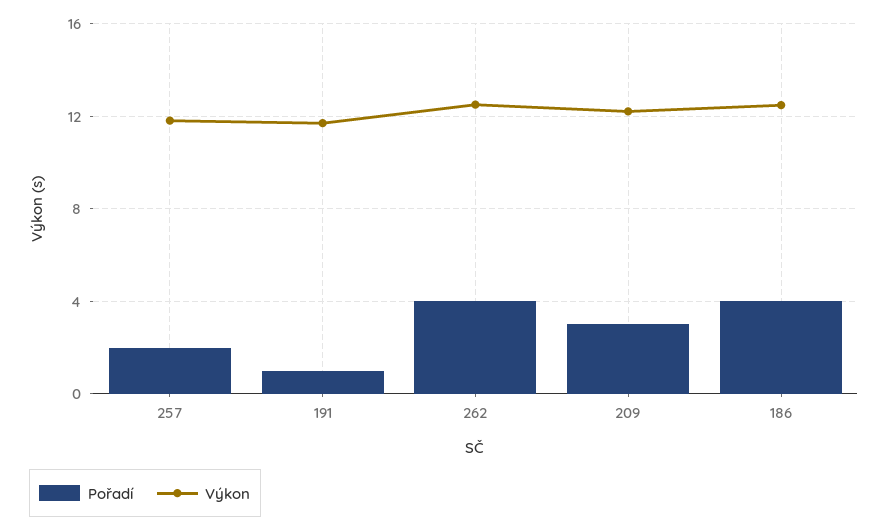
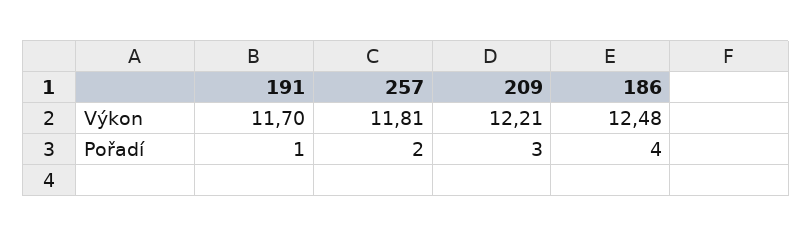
  {
    "Pořadí": {
      "257": 2,
      "191": 1,
-     "262": 4,
      "209": 3,
      "186": 4
    },
    "Výkon": {
      "257": 11.81,
      "191": 11.7,
-     "262": 12.5,
      "209": 12.21,
      "186": 12.48
    }
  }

